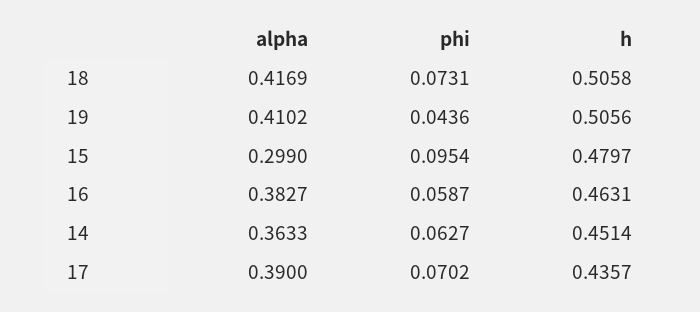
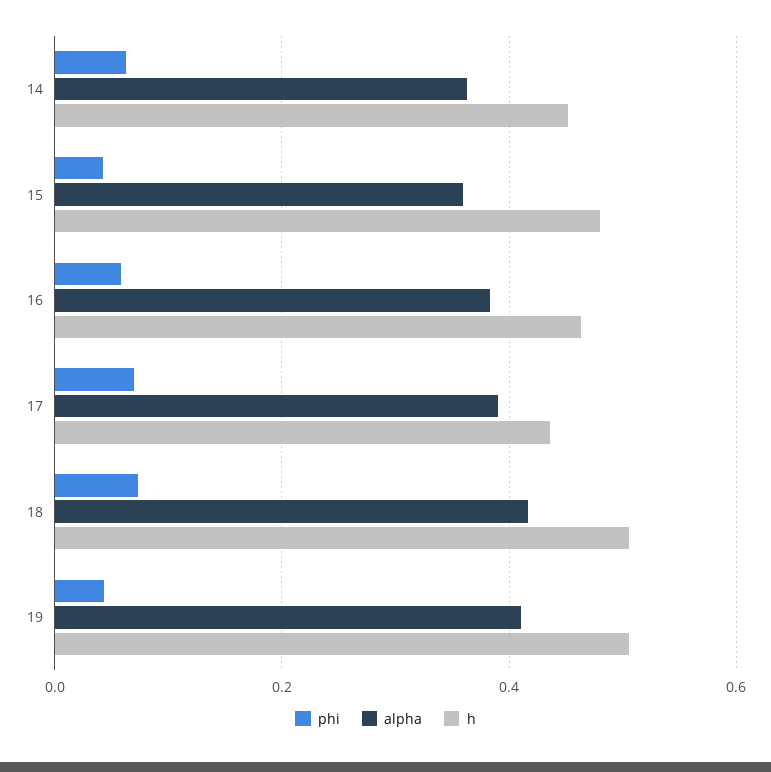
  {
    "alpha": {
      "18": 0.4169,
      "19": 0.4102,
-     "15": 0.299,
+     "15": 0.36,
      "16": 0.3827,
      "14": 0.3633,
      "17": 0.39
    },
    "phi": {
      "18": 0.0731,
      "19": 0.0436,
-     "15": 0.0954,
+     "15": 0.04,
      "16": 0.0587,
      "14": 0.0627,
      "17": 0.0702
    },
    "h": {
      "18": 0.5058,
      "19": 0.5056,
      "15": 0.4797,
      "16": 0.4631,
      "14": 0.4514,
      "17": 0.4357
    }
  }

